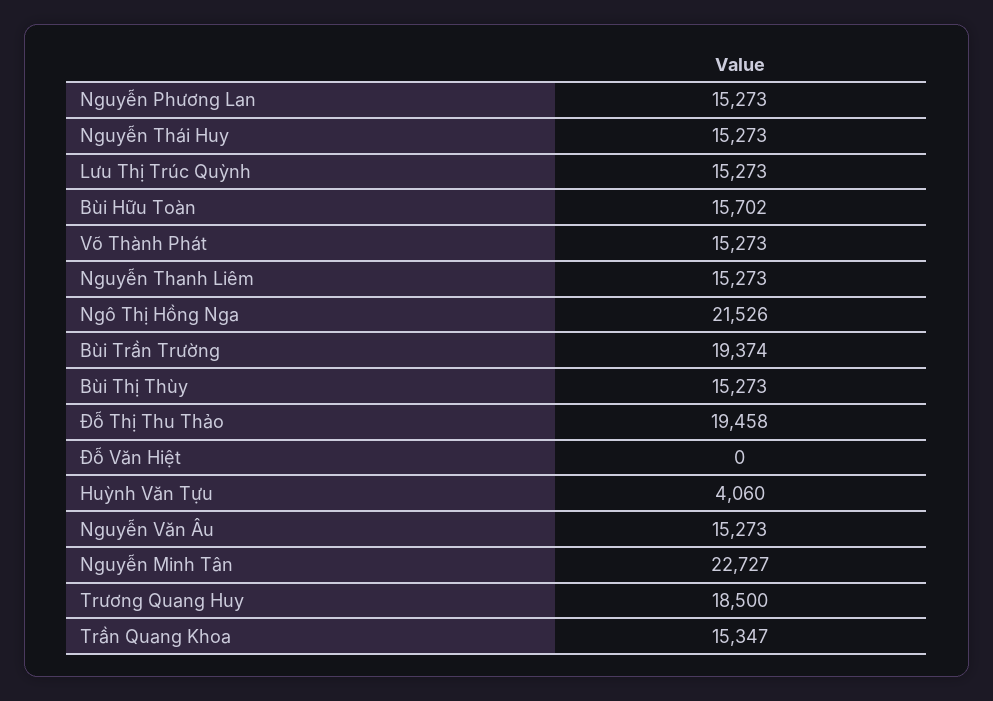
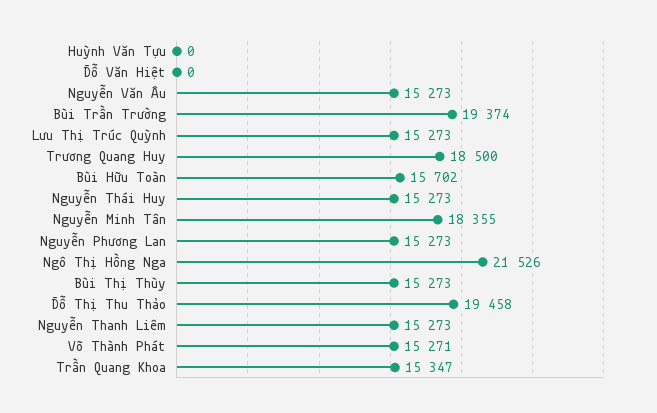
  {
    "Nguyễn Phương Lan": 15273,
    "Nguyễn Thái Huy": 15273,
    "Lưu Thị Trúc Quỳnh": 15273,
    "Bùi Hữu Toàn": 15702,
-   "Võ Thành Phát": 15273,
+   "Võ Thành Phát": 15271,
    "Nguyễn Thanh Liêm": 15273,
    "Ngô Thị Hồng Nga": 21526,
    "Bùi Trần Trường": 19374,
    "Bùi Thị Thùy": 15273,
    "Đỗ Thị Thu Thảo": 19458,
    "Đỗ Văn Hiệt": 0,
-   "Huỳnh Văn Tựu": 4060,
+   "Huỳnh Văn Tựu": 0,
    "Nguyễn Văn Âu": 15273,
-   "Nguyễn Minh Tân": 22727,
+   "Nguyễn Minh Tân": 18355,
    "Trương Quang Huy": 18500,
    "Trần Quang Khoa": 15347
  }

